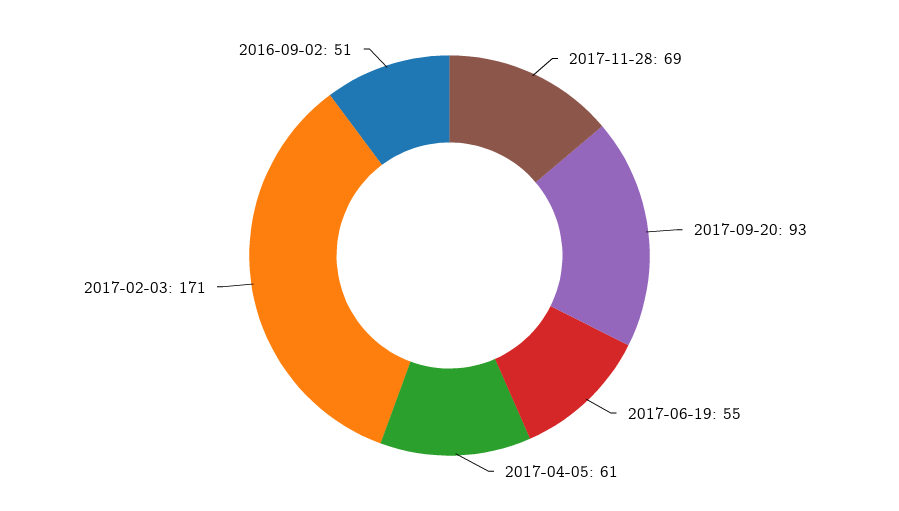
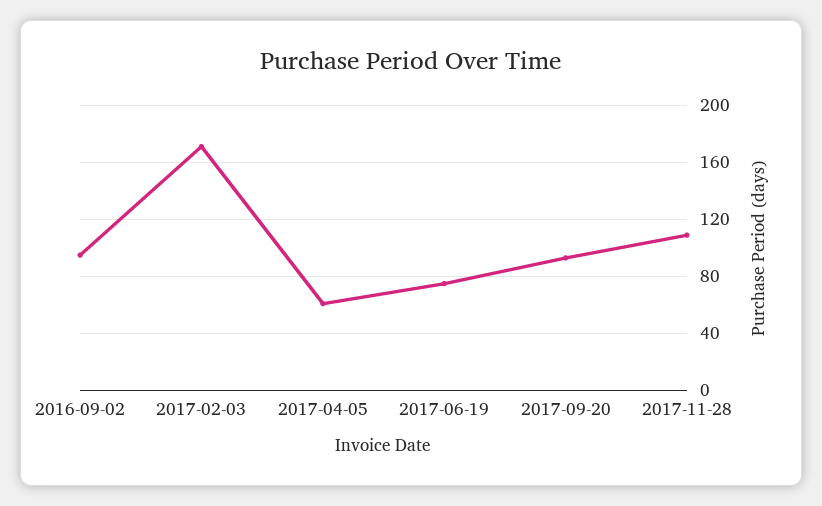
  {
-   "2017-11-28": 69,
+   "2017-11-28": 110,
    "2017-09-20": 93,
-   "2017-06-19": 55,
+   "2017-06-19": 75,
    "2017-04-05": 61,
    "2017-02-03": 171,
-   "2016-09-02": 51
+   "2016-09-02": 95
  }

